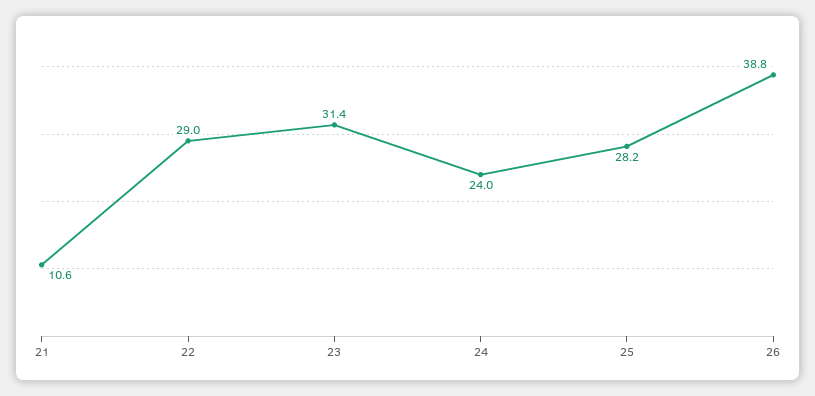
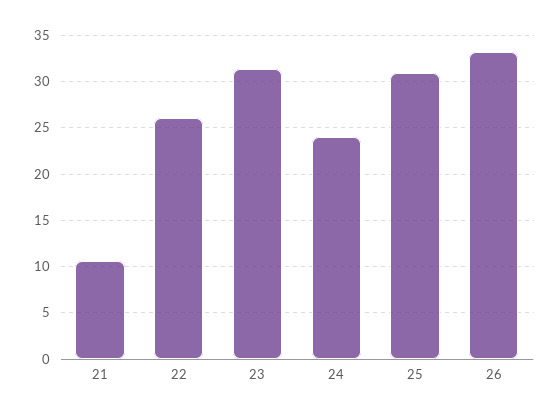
  {
    "21": 10.6,
-   "22": 29,
+   "22": 26,
    "23": 31.4,
    "24": 24,
-   "25": 28.2,
+   "25": 31,
-   "26": 38.8
+   "26": 33
  }

